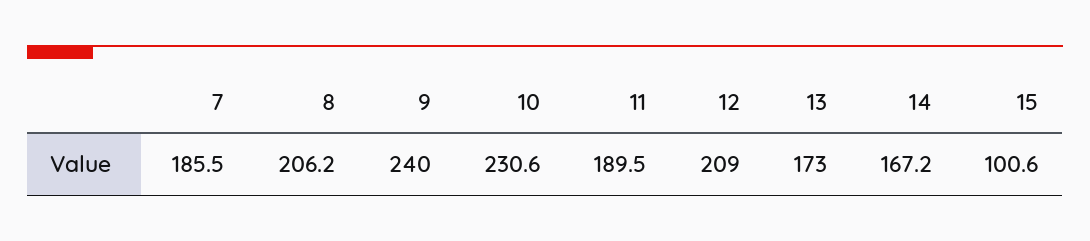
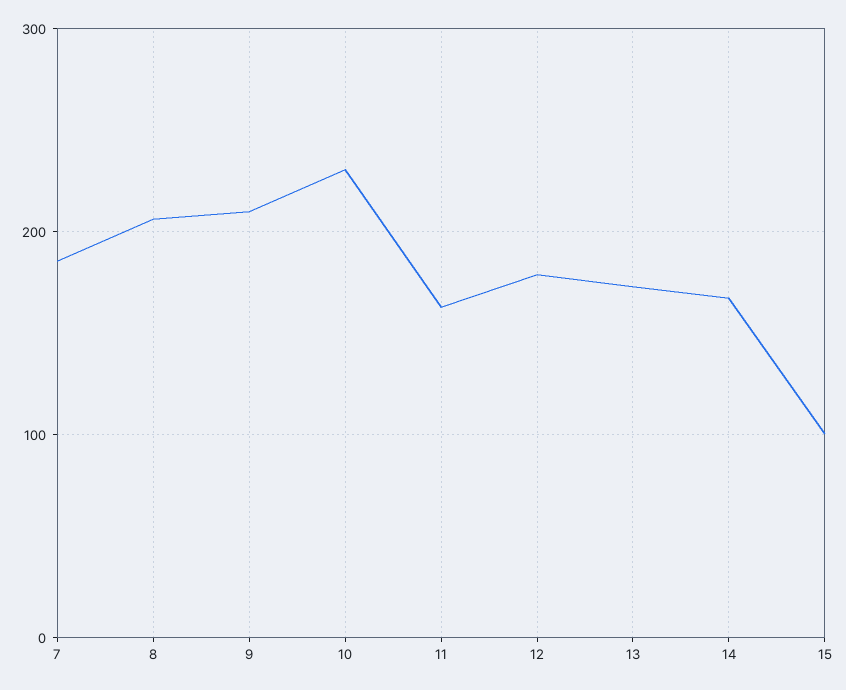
  {
    "7": 185.5,
    "8": 206.2,
-   "9": 240,
+   "9": 210,
    "10": 230.6,
-   "11": 189.5,
+   "11": 160,
-   "12": 209,
+   "12": 180,
    "13": 173,
    "14": 167.2,
    "15": 100.6
  }

